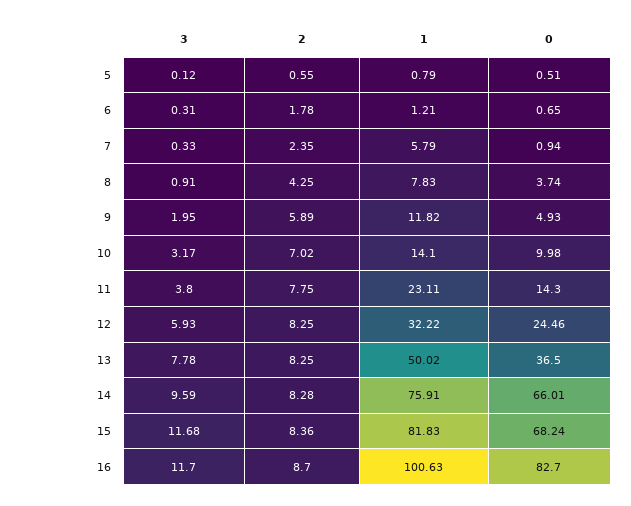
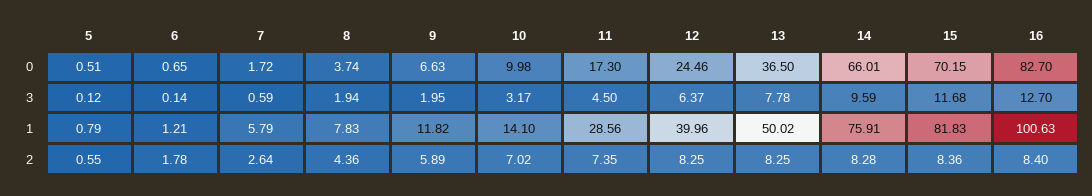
  {
    "3": {
      "5": 0.12,
-     "6": 0.31,
+     "6": 0.14,
-     "7": 0.33,
+     "7": 0.59,
-     "8": 0.91,
+     "8": 1.94,
      "9": 1.95,
      "10": 3.17,
-     "11": 3.8,
+     "11": 4.5,
-     "12": 5.93,
+     "12": 6.37,
      "13": 7.78,
      "14": 9.59,
      "15": 11.68,
-     "16": 11.7
+     "16": 12.7
    },
    "2": {
      "5": 0.55,
      "6": 1.78,
-     "7": 2.35,
+     "7": 2.64,
-     "8": 4.25,
+     "8": 4.36,
      "9": 5.89,
      "10": 7.02,
-     "11": 7.75,
+     "11": 7.35,
      "12": 8.25,
      "13": 8.25,
      "14": 8.28,
      "15": 8.36,
-     "16": 8.7
+     "16": 8.4
    },
    "1": {
      "5": 0.79,
      "6": 1.21,
      "7": 5.79,
      "8": 7.83,
      "9": 11.82,
      "10": 14.1,
-     "11": 23.11,
+     "11": 28.56,
-     "12": 32.22,
+     "12": 39.96,
      "13": 50.02,
      "14": 75.91,
      "15": 81.83,
      "16": 100.63
    },
    "0": {
      "5": 0.51,
      "6": 0.65,
-     "7": 0.94,
+     "7": 1.72,
      "8": 3.74,
-     "9": 4.93,
+     "9": 6.63,
      "10": 9.98,
-     "11": 14.3,
+     "11": 17.3,
      "12": 24.46,
      "13": 36.5,
      "14": 66.01,
-     "15": 68.24,
+     "15": 70.15,
      "16": 82.7
    }
  }

